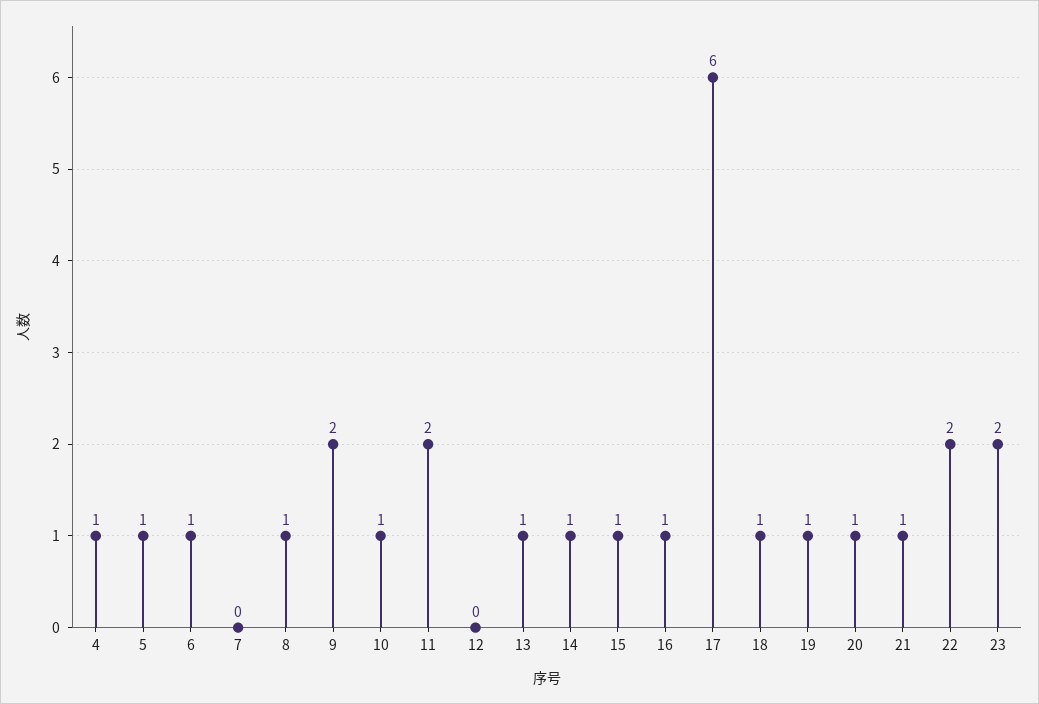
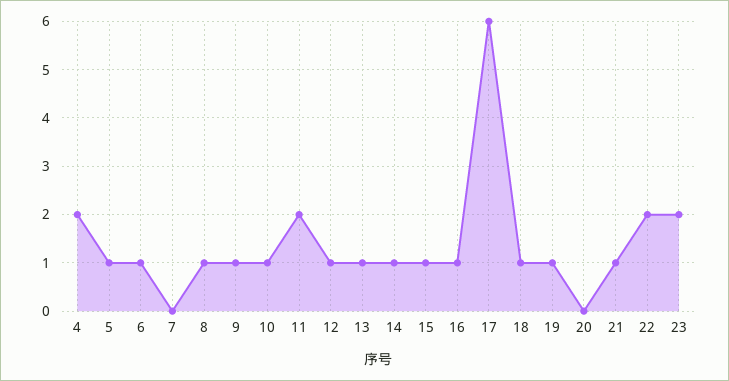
  {
-   "4": 1,
+   "4": 2,
    "5": 1,
    "6": 1,
    "7": 0,
    "8": 1,
-   "9": 2,
+   "9": 1,
    "10": 1,
    "11": 2,
-   "12": 0,
+   "12": 1,
    "13": 1,
    "14": 1,
    "15": 1,
    "16": 1,
    "17": 6,
    "18": 1,
    "19": 1,
-   "20": 1,
+   "20": 0,
    "21": 1,
    "22": 2,
    "23": 2
  }

